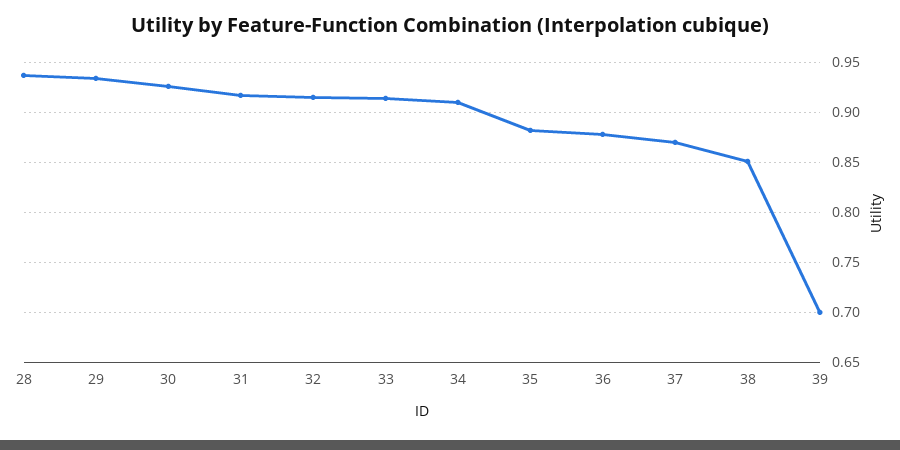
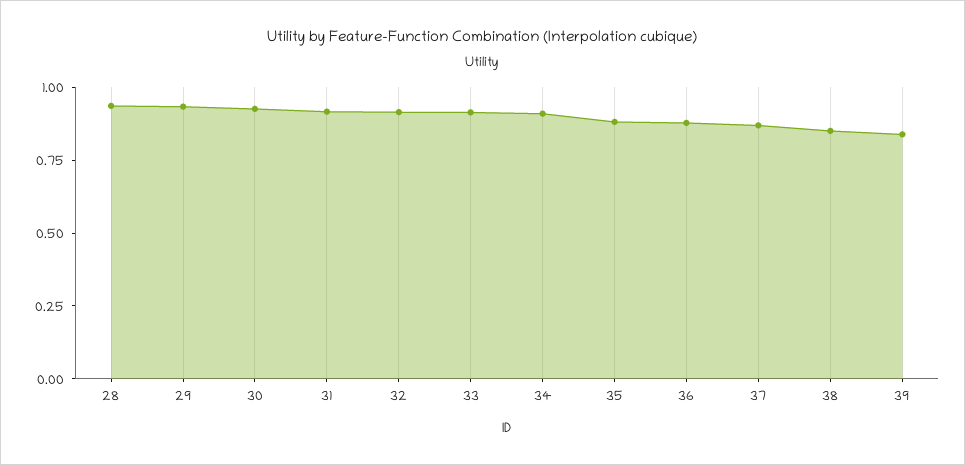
  {
    "28": 0.94,
    "29": 0.93,
    "30": 0.93,
    "31": 0.92,
    "32": 0.92,
    "33": 0.91,
    "34": 0.91,
    "35": 0.88,
    "36": 0.88,
    "37": 0.87,
    "38": 0.85,
-   "39": 0.7
+   "39": 0.85
  }

